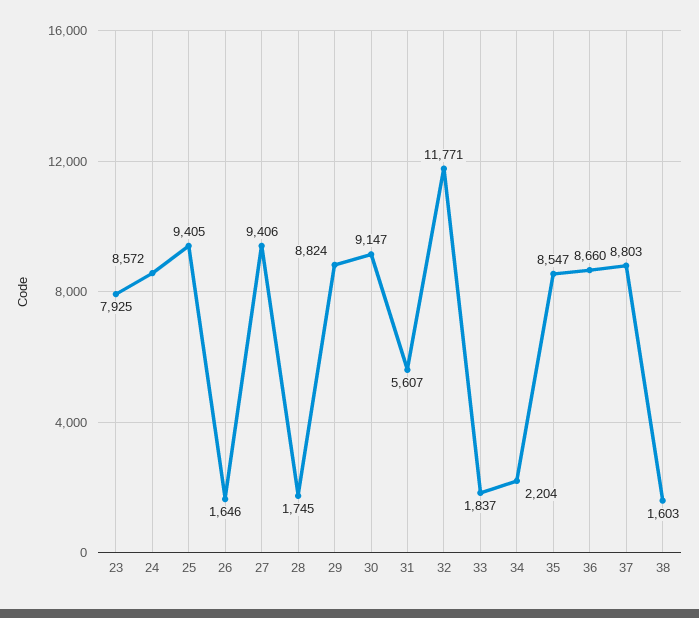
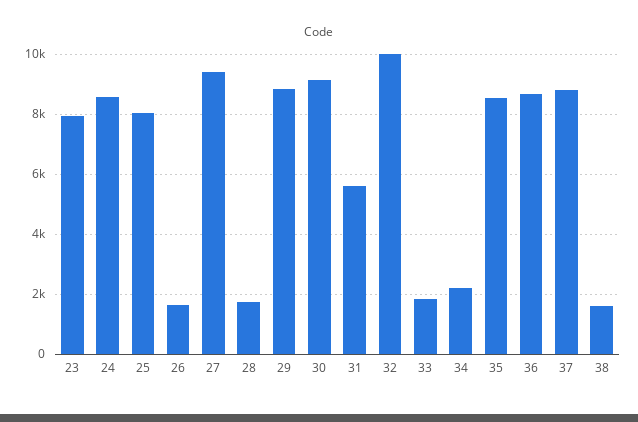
  {
    "23": 7925,
    "24": 8572,
-   "25": 9405,
+   "25": 8000,
    "26": 1646,
    "27": 9406,
    "28": 1745,
    "29": 8824,
    "30": 9147,
    "31": 5607,
-   "32": 11771,
+   "32": 10000,
    "33": 1837,
    "34": 2204,
    "35": 8547,
    "36": 8660,
    "37": 8803,
    "38": 1603
  }

